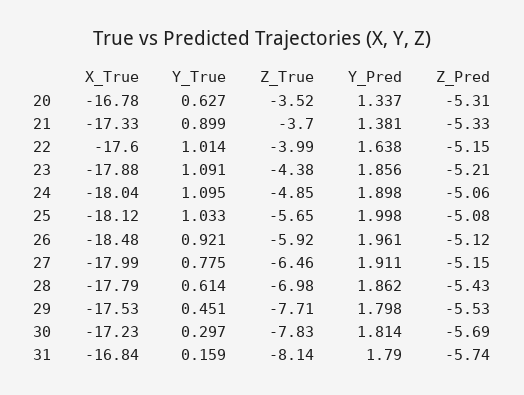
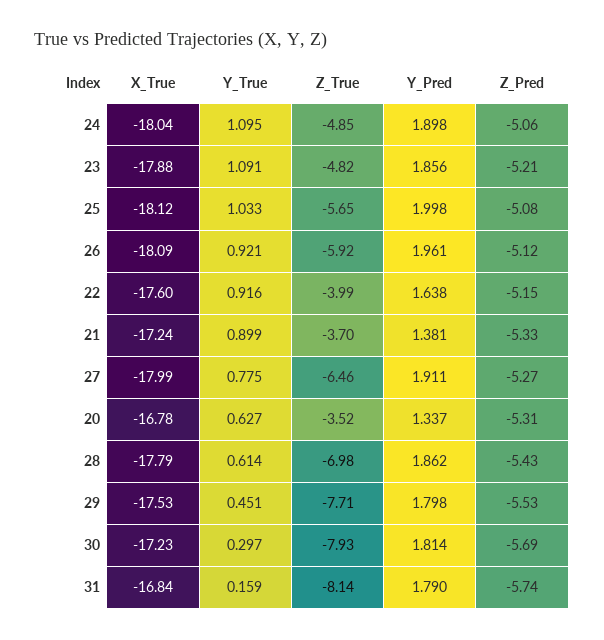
  {
    "X_True": {
      "20": -16.78,
-     "21": -17.33,
+     "21": -17.24,
      "22": -17.6,
      "23": -17.88,
      "24": -18.04,
      "25": -18.12,
-     "26": -18.48,
+     "26": -18.09,
      "27": -17.99,
      "28": -17.79,
      "29": -17.53,
      "30": -17.23,
      "31": -16.84
    },
    "Y_True": {
      "20": 0.627,
      "21": 0.899,
-     "22": 1.014,
+     "22": 0.916,
      "23": 1.091,
      "24": 1.095,
      "25": 1.033,
      "26": 0.921,
      "27": 0.775,
      "28": 0.614,
      "29": 0.451,
      "30": 0.297,
      "31": 0.159
    },
    "Z_True": {
      "20": -3.52,
      "21": -3.7,
      "22": -3.99,
-     "23": -4.38,
+     "23": -4.82,
      "24": -4.85,
      "25": -5.65,
      "26": -5.92,
      "27": -6.46,
      "28": -6.98,
      "29": -7.71,
-     "30": -7.83,
+     "30": -7.93,
      "31": -8.14
    },
    "Y_Pred": {
      "20": 1.337,
      "21": 1.381,
      "22": 1.638,
      "23": 1.856,
      "24": 1.898,
      "25": 1.998,
      "26": 1.961,
      "27": 1.911,
      "28": 1.862,
      "29": 1.798,
      "30": 1.814,
      "31": 1.79
    },
    "Z_Pred": {
      "20": -5.31,
      "21": -5.33,
      "22": -5.15,
      "23": -5.21,
      "24": -5.06,
      "25": -5.08,
      "26": -5.12,
-     "27": -5.15,
+     "27": -5.27,
      "28": -5.43,
      "29": -5.53,
      "30": -5.69,
      "31": -5.74
    }
  }

